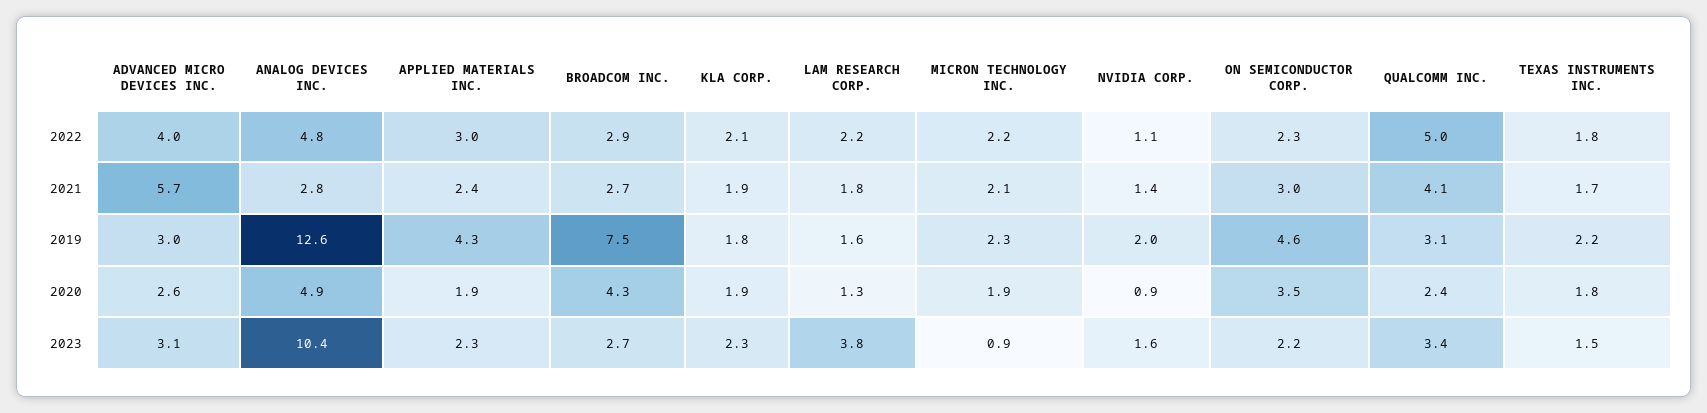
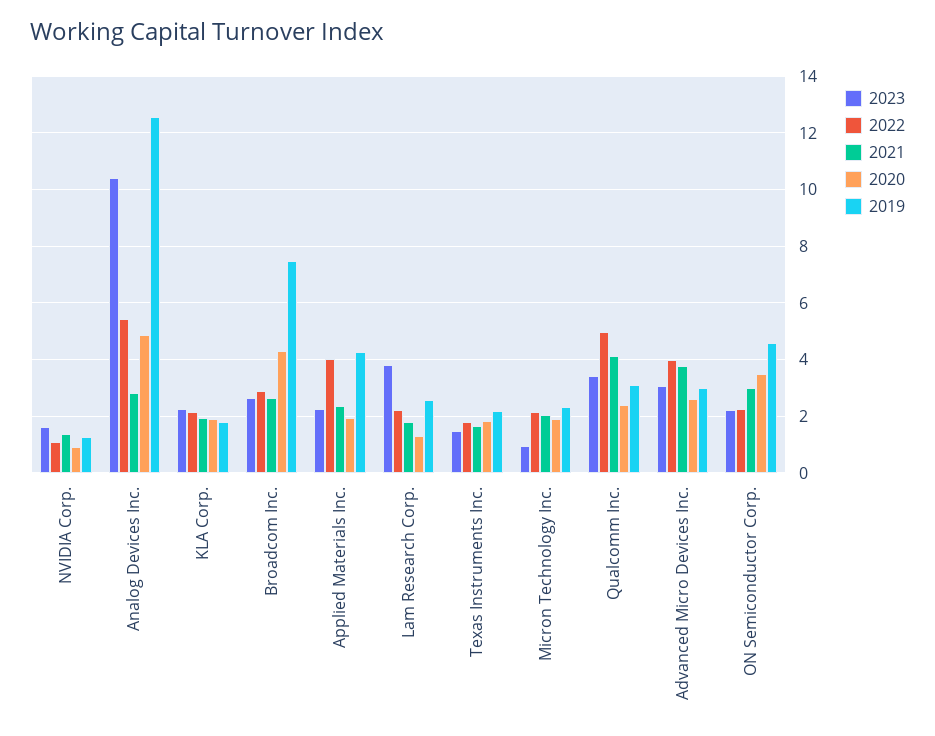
  {
    "2022": {
      "ADVANCED MICRO DEVICES INC.": 4,
-     "ANALOG DEVICES INC.": 4.8,
+     "ANALOG DEVICES INC.": 5.5,
-     "APPLIED MATERIALS INC.": 3,
+     "APPLIED MATERIALS INC.": 4,
      "BROADCOM INC.": 2.9,
      "KLA CORP.": 2.1,
      "LAM RESEARCH CORP.": 2.2,
      "MICRON TECHNOLOGY INC.": 2.2,
      "NVIDIA CORP.": 1.1,
      "ON SEMICONDUCTOR CORP.": 2.3,
      "QUALCOMM INC.": 5,
      "TEXAS INSTRUMENTS INC.": 1.8
    },
    "2021": {
-     "ADVANCED MICRO DEVICES INC.": 5.7,
+     "ADVANCED MICRO DEVICES INC.": 3.75,
      "ANALOG DEVICES INC.": 2.8,
      "APPLIED MATERIALS INC.": 2.4,
      "BROADCOM INC.": 2.7,
      "KLA CORP.": 1.9,
      "LAM RESEARCH CORP.": 1.8,
      "MICRON TECHNOLOGY INC.": 2.1,
      "NVIDIA CORP.": 1.4,
      "ON SEMICONDUCTOR CORP.": 3,
      "QUALCOMM INC.": 4.1,
      "TEXAS INSTRUMENTS INC.": 1.7
    },
    "2019": {
      "ADVANCED MICRO DEVICES INC.": 3,
      "ANALOG DEVICES INC.": 12.6,
      "APPLIED MATERIALS INC.": 4.3,
      "BROADCOM INC.": 7.5,
      "KLA CORP.": 1.8,
-     "LAM RESEARCH CORP.": 1.6,
+     "LAM RESEARCH CORP.": 2.5,
      "MICRON TECHNOLOGY INC.": 2.3,
-     "NVIDIA CORP.": 2,
+     "NVIDIA CORP.": 1.25,
      "ON SEMICONDUCTOR CORP.": 4.6,
      "QUALCOMM INC.": 3.1,
      "TEXAS INSTRUMENTS INC.": 2.2
    },
    "2020": {
      "ADVANCED MICRO DEVICES INC.": 2.6,
      "ANALOG DEVICES INC.": 4.9,
      "APPLIED MATERIALS INC.": 1.9,
      "BROADCOM INC.": 4.3,
      "KLA CORP.": 1.9,
      "LAM RESEARCH CORP.": 1.3,
      "MICRON TECHNOLOGY INC.": 1.9,
      "NVIDIA CORP.": 0.9,
      "ON SEMICONDUCTOR CORP.": 3.5,
      "QUALCOMM INC.": 2.4,
      "TEXAS INSTRUMENTS INC.": 1.8
    },
    "2023": {
      "ADVANCED MICRO DEVICES INC.": 3.1,
      "ANALOG DEVICES INC.": 10.4,
      "APPLIED MATERIALS INC.": 2.3,
      "BROADCOM INC.": 2.7,
      "KLA CORP.": 2.3,
      "LAM RESEARCH CORP.": 3.8,
      "MICRON TECHNOLOGY INC.": 0.9,
      "NVIDIA CORP.": 1.6,
      "ON SEMICONDUCTOR CORP.": 2.2,
      "QUALCOMM INC.": 3.4,
      "TEXAS INSTRUMENTS INC.": 1.5
    }
  }

